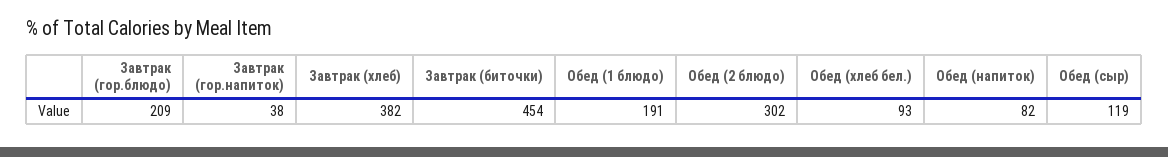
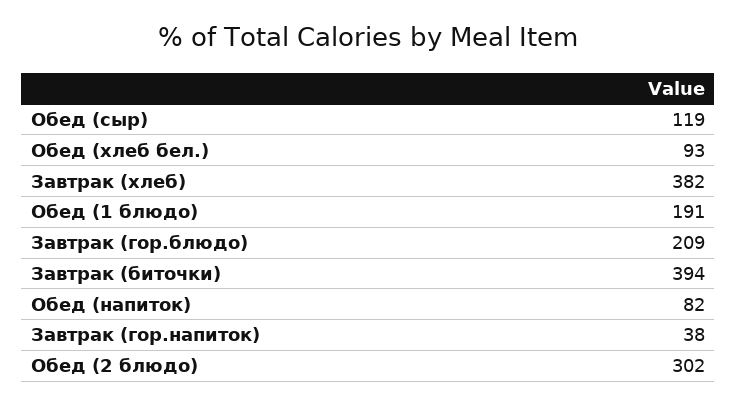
  {
    "Завтрак (гор.блюдо)": 209,
    "Завтрак (гор.напиток)": 38,
    "Завтрак (хлеб)": 382,
-   "Завтрак (биточки)": 454,
+   "Завтрак (биточки)": 394,
    "Обед (1 блюдо)": 191,
    "Обед (2 блюдо)": 302,
    "Обед (хлеб бел.)": 93,
    "Обед (напиток)": 82,
    "Обед (сыр)": 119
  }

